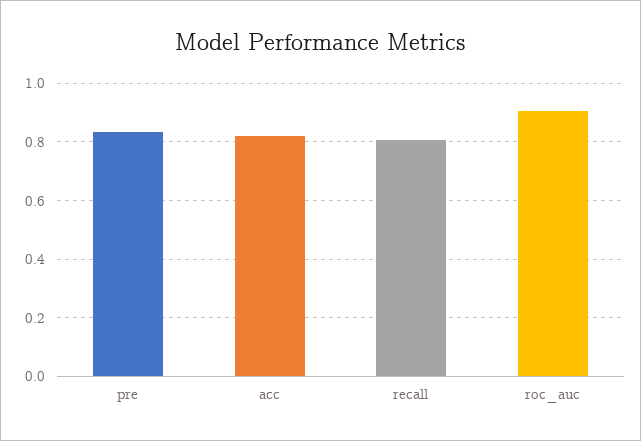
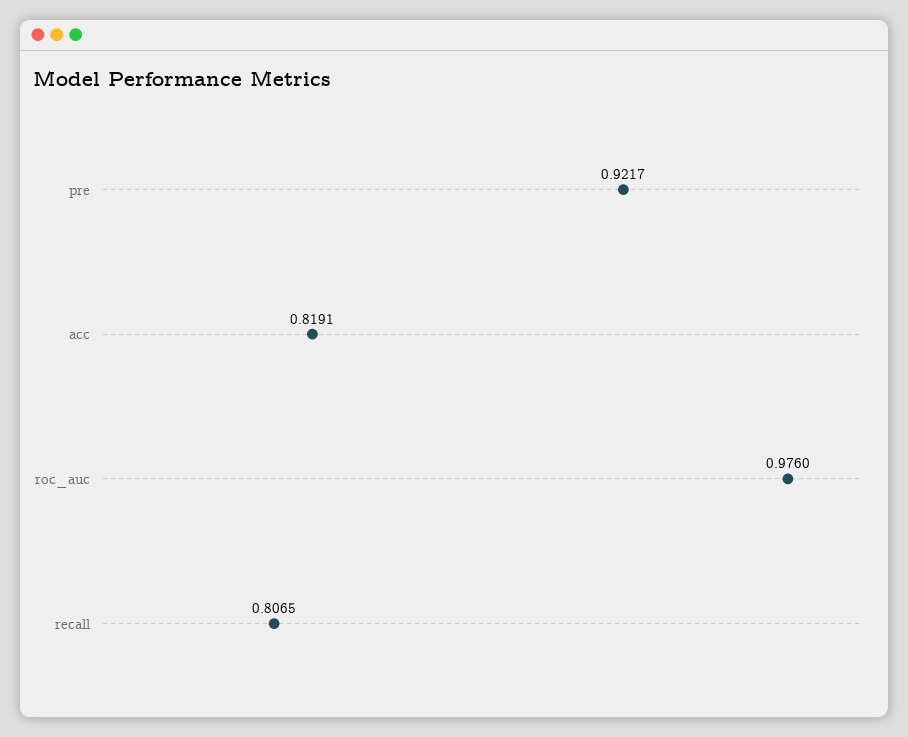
  {
-   "pre": 0.825,
+   "pre": 0.9217,
    "acc": 0.8191,
    "recall": 0.8065,
-   "roc_auc": 0.9
+   "roc_auc": 0.976
  }

